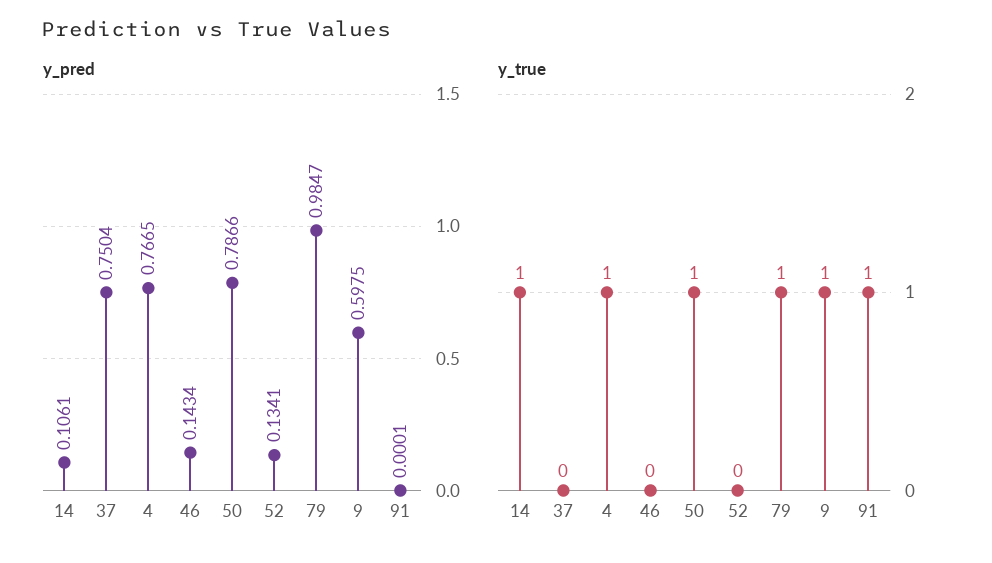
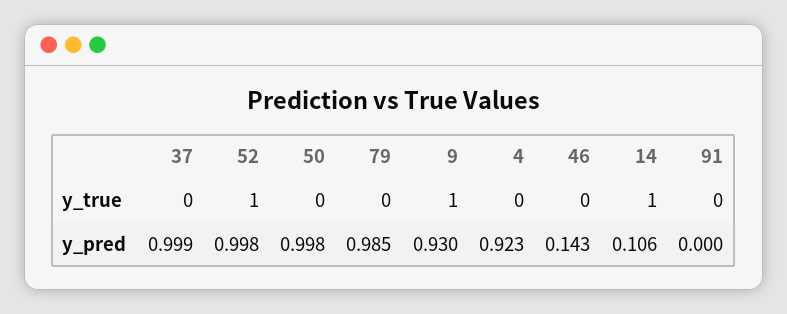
  {
    "y_pred": {
      "14": 0.1061,
-     "37": 0.7504,
+     "37": 0.999,
-     "4": 0.7665,
+     "4": 0.923,
      "46": 0.1434,
-     "50": 0.7866,
+     "50": 0.998,
-     "52": 0.1341,
+     "52": 0.998,
      "79": 0.9847,
-     "9": 0.5975,
+     "9": 0.93,
      "91": 0.0001
    },
    "y_true": {
      "14": 1,
      "37": 0,
-     "4": 1,
+     "4": 0,
      "46": 0,
-     "50": 1,
+     "50": 0,
-     "52": 0,
+     "52": 1,
-     "79": 1,
+     "79": 0,
      "9": 1,
-     "91": 1
+     "91": 0
    }
  }

